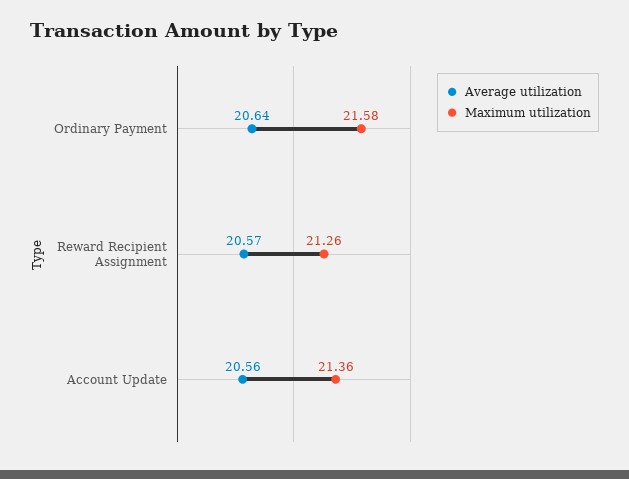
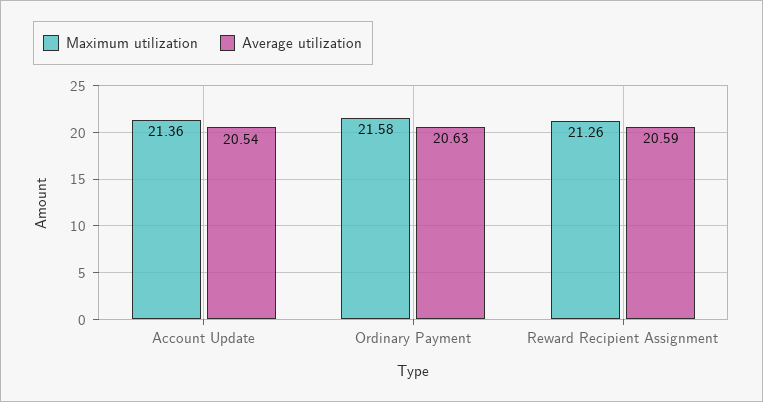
  {
    "Average utilization": {
-     "Ordinary Payment": 20.64,
+     "Ordinary Payment": 20.63,
-     "Reward Recipient Assignment": 20.57,
+     "Reward Recipient Assignment": 20.59,
-     "Account Update": 20.56
+     "Account Update": 20.54
    },
    "Maximum utilization": {
      "Ordinary Payment": 21.58,
      "Reward Recipient Assignment": 21.26,
      "Account Update": 21.36
    }
  }

